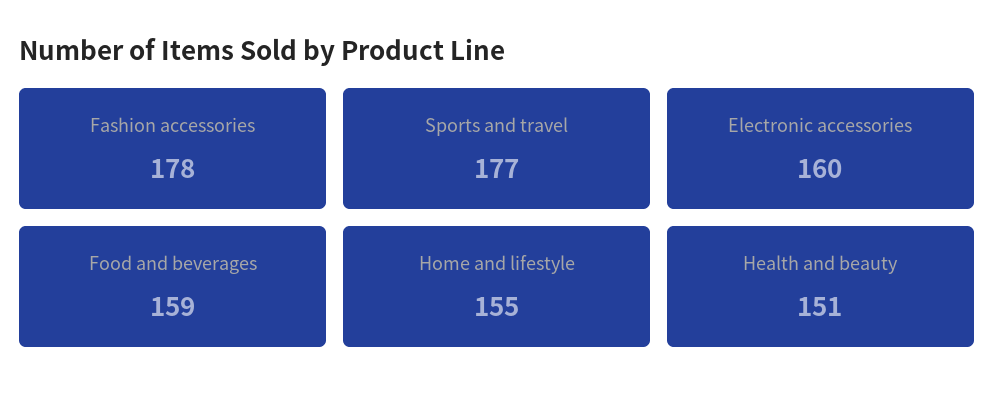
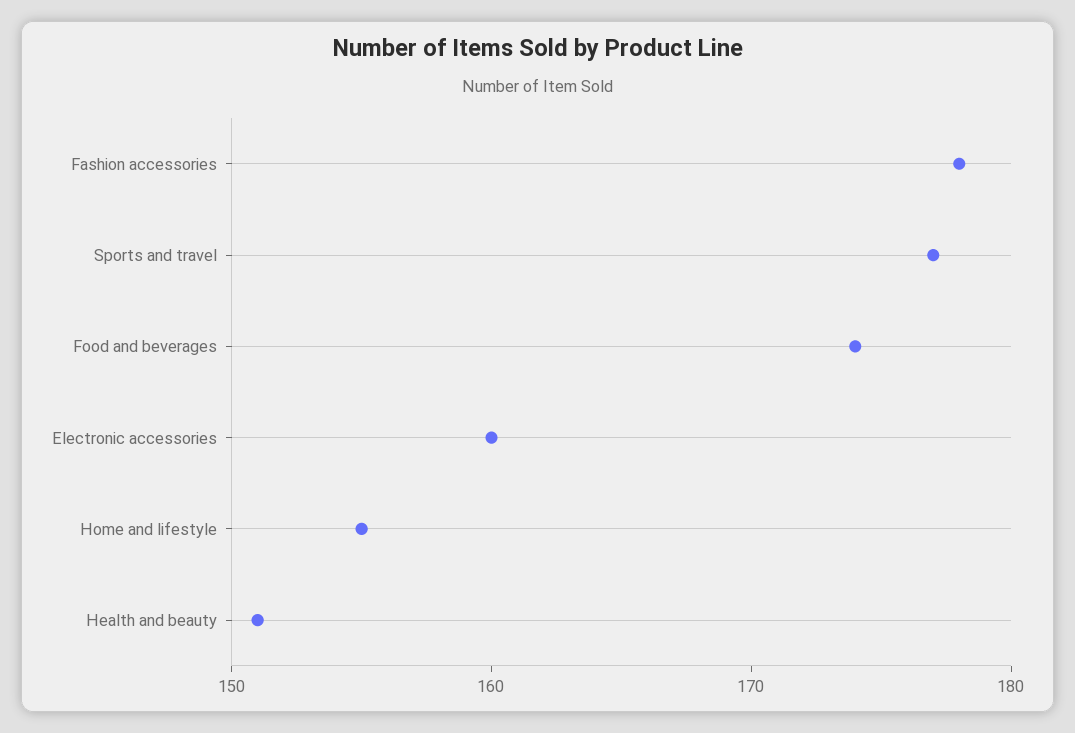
  {
    "Fashion accessories": 178,
    "Sports and travel": 177,
    "Electronic accessories": 160,
-   "Food and beverages": 159,
+   "Food and beverages": 174,
    "Home and lifestyle": 155,
    "Health and beauty": 151
  }

